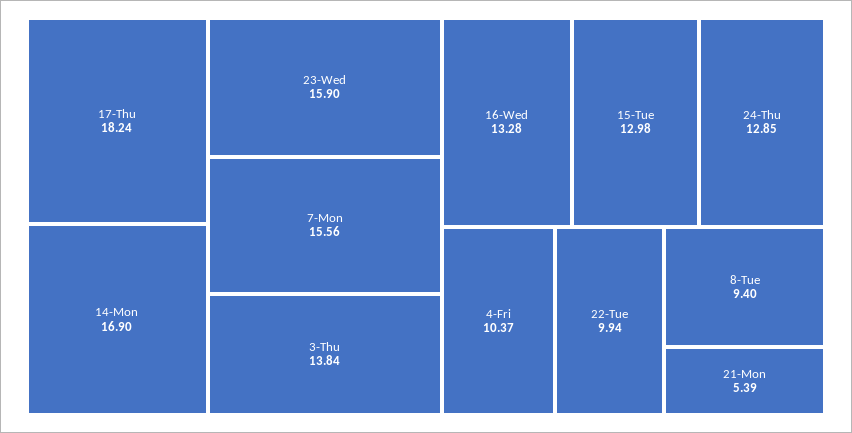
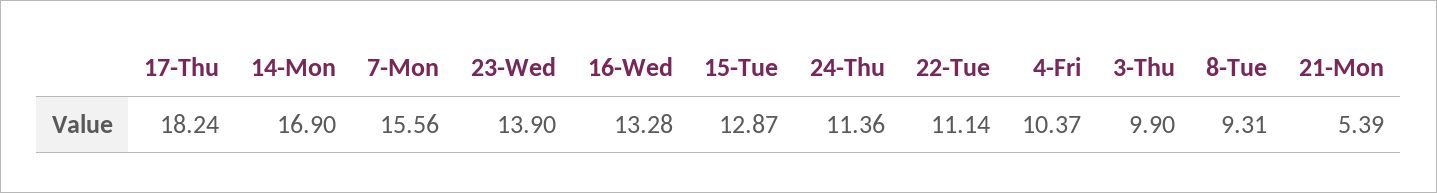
  {
    "17-Thu": 18.24,
    "14-Mon": 16.9,
-   "23-Wed": 15.9,
+   "23-Wed": 13.9,
    "7-Mon": 15.56,
-   "3-Thu": 13.84,
+   "3-Thu": 9.9,
    "16-Wed": 13.28,
-   "15-Tue": 12.98,
+   "15-Tue": 12.87,
-   "24-Thu": 12.85,
+   "24-Thu": 11.36,
    "4-Fri": 10.37,
-   "22-Tue": 9.94,
+   "22-Tue": 11.14,
-   "8-Tue": 9.4,
+   "8-Tue": 9.31,
    "21-Mon": 5.39
  }

